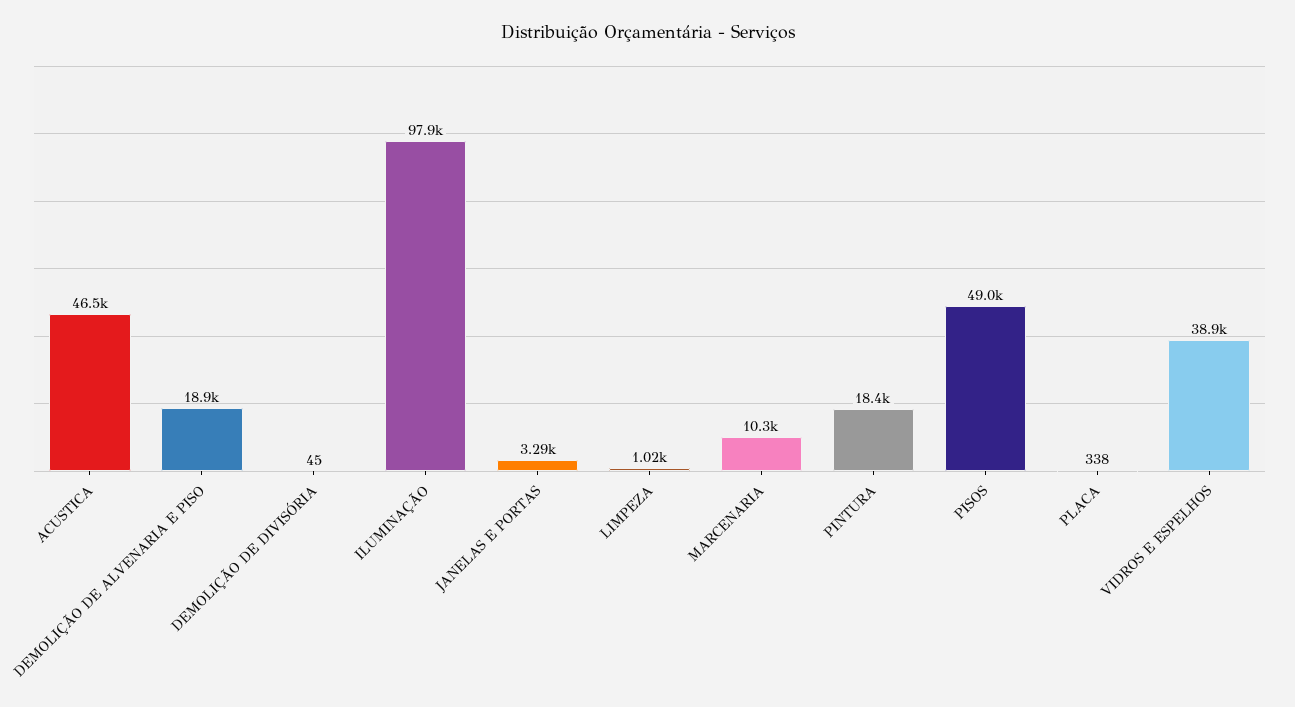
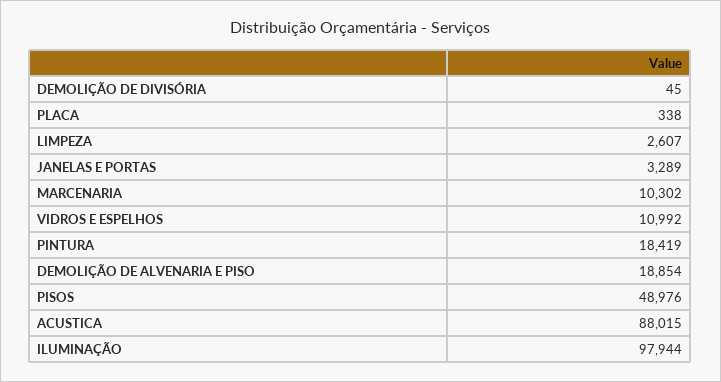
  {
-   "ACUSTICA": 46500,
+   "ACUSTICA": 88015,
    "DEMOLIÇÃO DE ALVENARIA E PISO": 18854,
    "DEMOLIÇÃO DE DIVISÓRIA": 45,
    "ILUMINAÇÃO": 97944,
    "JANELAS E PORTAS": 3289,
-   "LIMPEZA": 1020,
+   "LIMPEZA": 2607,
    "MARCENARIA": 10302,
    "PINTURA": 18419,
    "PISOS": 48976,
    "PLACA": 338,
-   "VIDROS E ESPELHOS": 38900
+   "VIDROS E ESPELHOS": 10992
  }

